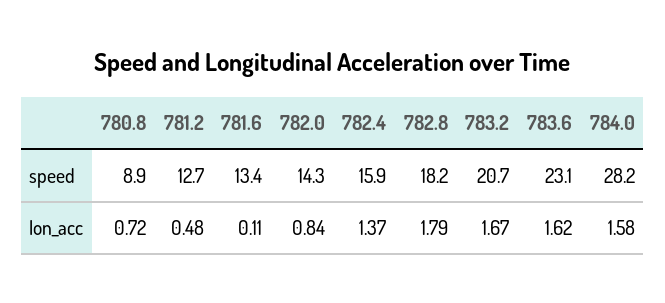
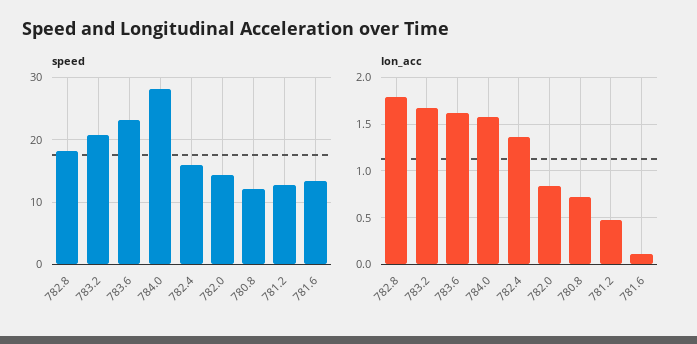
  {
    "speed": {
-     "780.8": 8.9,
+     "780.8": 12,
      "781.2": 12.7,
      "781.6": 13.4,
      "782.0": 14.3,
      "782.4": 15.9,
      "782.8": 18.2,
      "783.2": 20.7,
      "783.6": 23.1,
      "784.0": 28.2
    },
    "lon_acc": {
      "780.8": 0.72,
      "781.2": 0.48,
      "781.6": 0.11,
      "782.0": 0.84,
      "782.4": 1.37,
      "782.8": 1.79,
      "783.2": 1.67,
      "783.6": 1.62,
      "784.0": 1.58
    }
  }

